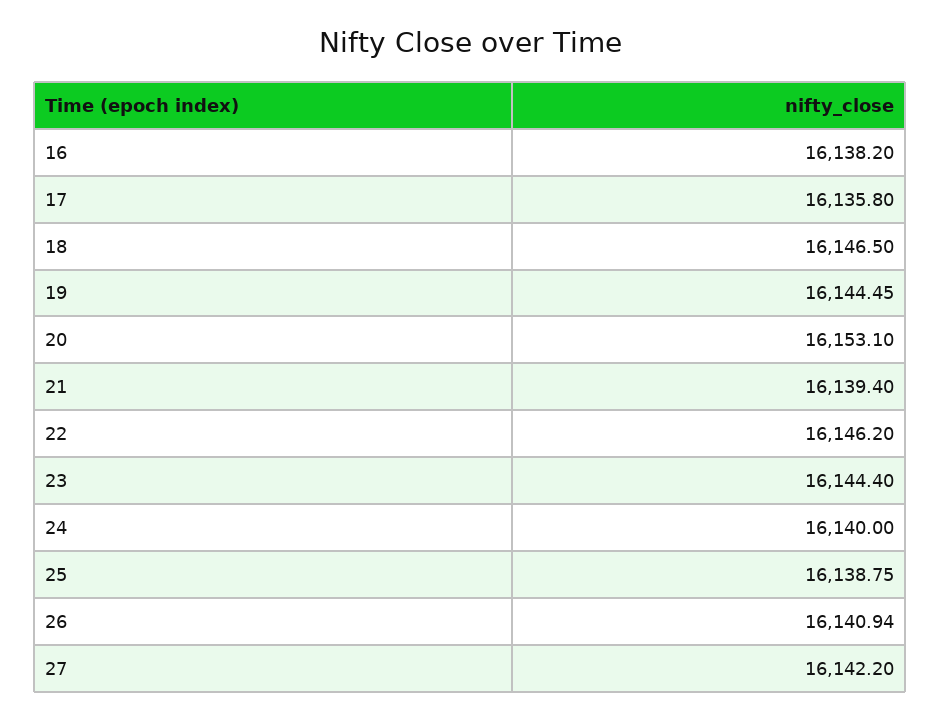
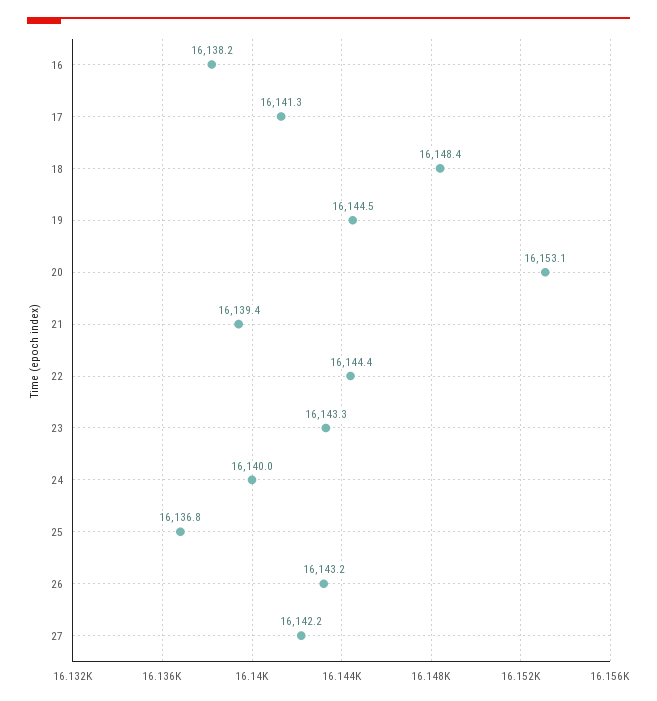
  {
    "16": 16138.2,
-   "17": 16135.8,
+   "17": 16141.3,
-   "18": 16146.5,
+   "18": 16148.4,
    "19": 16144.45,
    "20": 16153.1,
    "21": 16139.4,
-   "22": 16146.2,
+   "22": 16144.4,
-   "23": 16144.4,
+   "23": 16143.3,
    "24": 16140,
-   "25": 16138.75,
+   "25": 16136.8,
-   "26": 16140.94,
+   "26": 16143.2,
    "27": 16142.2
  }

